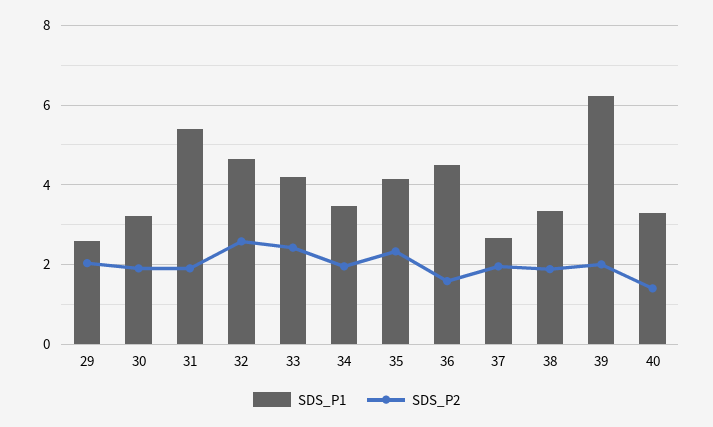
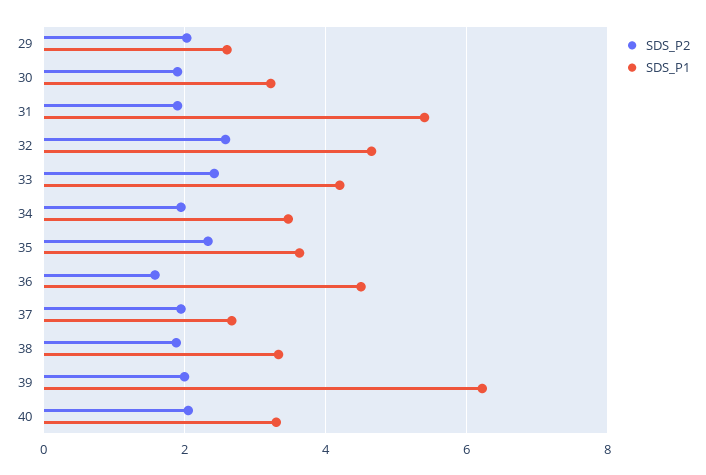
  {
    "SDS_P1": {
      "29": 2.6,
      "30": 3.2,
      "31": 5.4,
      "32": 4.6,
      "33": 4.2,
      "34": 3.4,
-     "35": 4.2,
+     "35": 3.6,
      "36": 4.6,
      "37": 2.6,
      "38": 3.4,
      "39": 6.2,
      "40": 3.4
    },
    "SDS_P2": {
      "29": 2,
      "30": 2,
      "31": 2,
      "32": 2.6,
      "33": 2.4,
      "34": 2,
      "35": 2.4,
      "36": 1.6,
      "37": 2,
      "38": 1.8,
      "39": 2,
-     "40": 1.4
+     "40": 2
    }
  }

